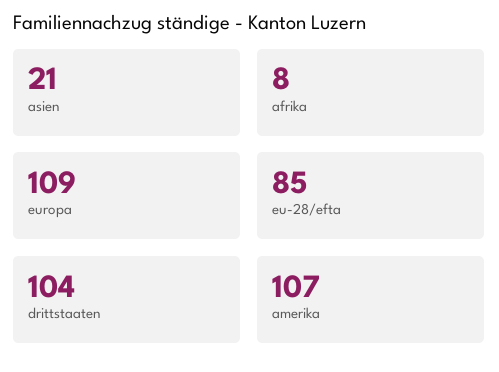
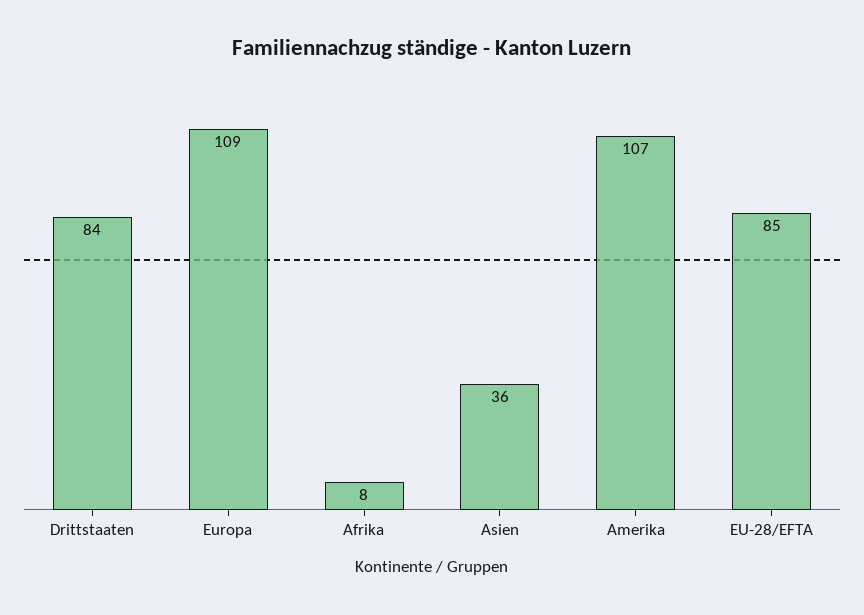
  {
-   "asien": 21,
+   "asien": 36,
    "afrika": 8,
    "europa": 109,
    "eu-28/efta": 85,
-   "drittstaaten": 104,
+   "drittstaaten": 84,
    "amerika": 107
  }

